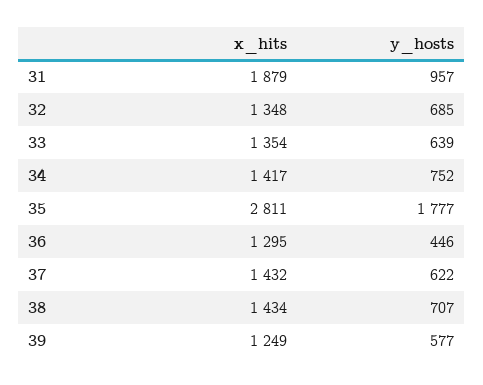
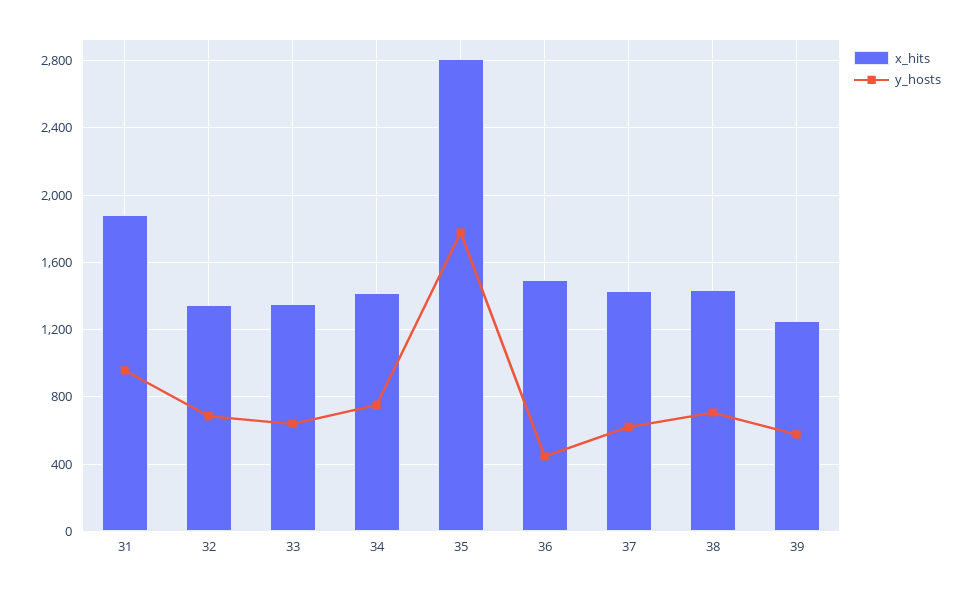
  {
    "x_hits": {
      "31": 1879,
      "32": 1348,
      "33": 1354,
      "34": 1417,
      "35": 2811,
-     "36": 1295,
+     "36": 1500,
      "37": 1432,
      "38": 1434,
      "39": 1249
    },
    "y_hosts": {
      "31": 957,
      "32": 685,
      "33": 639,
      "34": 752,
      "35": 1777,
      "36": 446,
      "37": 622,
      "38": 707,
      "39": 577
    }
  }

